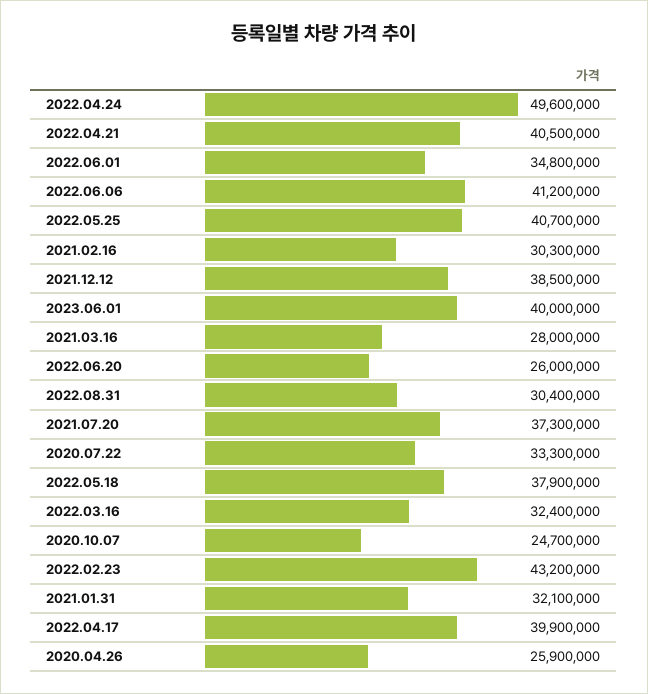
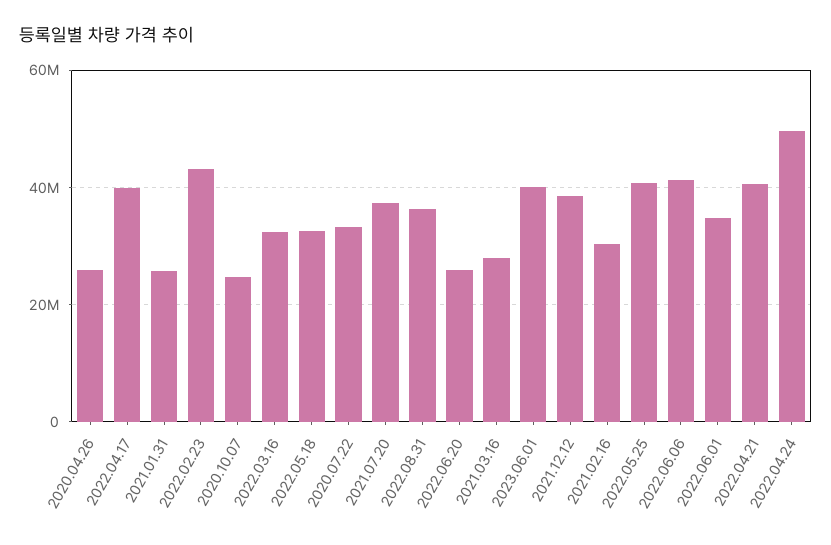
  {
    "2022.04.24": 49600000,
    "2022.04.21": 40500000,
    "2022.06.01": 34800000,
    "2022.06.06": 41200000,
    "2022.05.25": 40700000,
    "2021.02.16": 30300000,
    "2021.12.12": 38500000,
    "2023.06.01": 40000000,
    "2021.03.16": 28000000,
    "2022.06.20": 26000000,
-   "2022.08.31": 30400000,
+   "2022.08.31": 36000000,
    "2021.07.20": 37300000,
    "2020.07.22": 33300000,
-   "2022.05.18": 37900000,
+   "2022.05.18": 32000000,
    "2022.03.16": 32400000,
    "2020.10.07": 24700000,
    "2022.02.23": 43200000,
-   "2021.01.31": 32100000,
+   "2021.01.31": 26000000,
    "2022.04.17": 39900000,
    "2020.04.26": 25900000
  }

